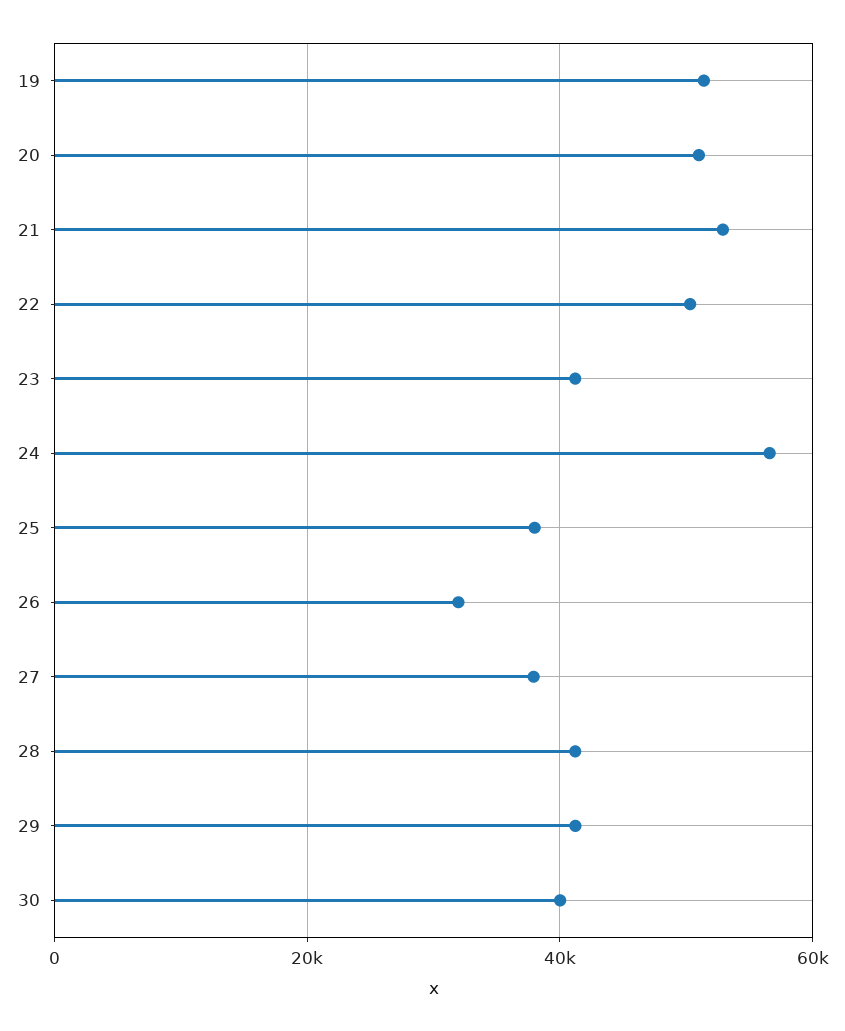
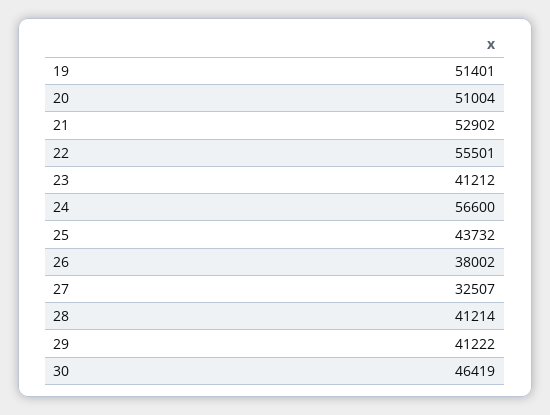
  {
    "19": 51401,
    "20": 51004,
    "21": 52902,
-   "22": 50000,
+   "22": 55501,
    "23": 41212,
    "24": 56600,
-   "25": 38000,
+   "25": 43732,
-   "26": 32000,
+   "26": 38002,
-   "27": 38000,
+   "27": 32507,
    "28": 41214,
    "29": 41222,
-   "30": 40000
+   "30": 46419
  }

